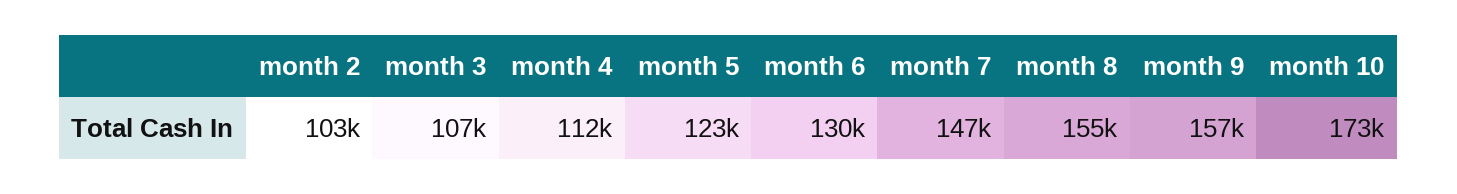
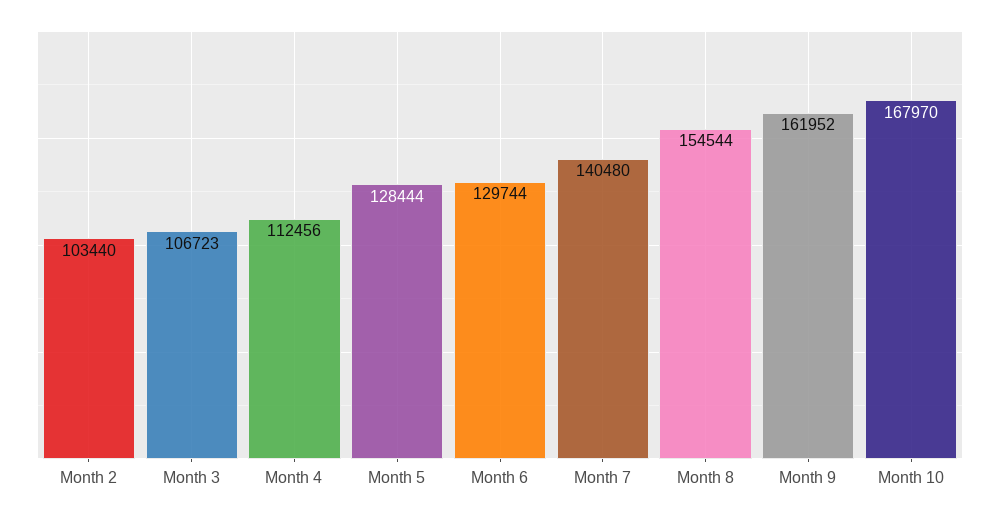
  {
    "month 2": 103440,
    "month 3": 106723,
    "month 4": 112456,
-   "month 5": 123000,
+   "month 5": 128444,
    "month 6": 129744,
-   "month 7": 147000,
+   "month 7": 140480,
    "month 8": 154544,
-   "month 9": 157000,
+   "month 9": 161952,
-   "month 10": 173000
+   "month 10": 167970
  }

